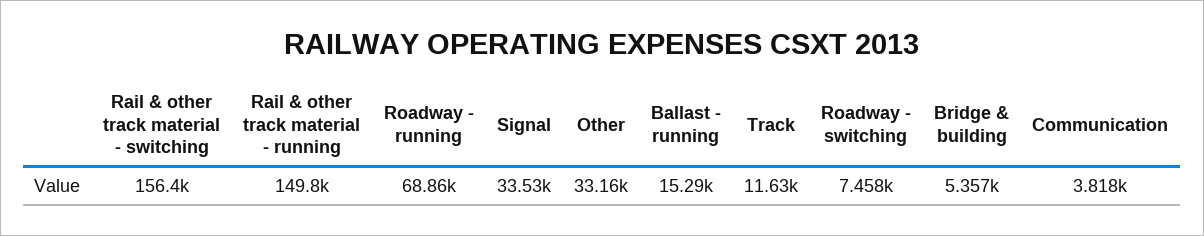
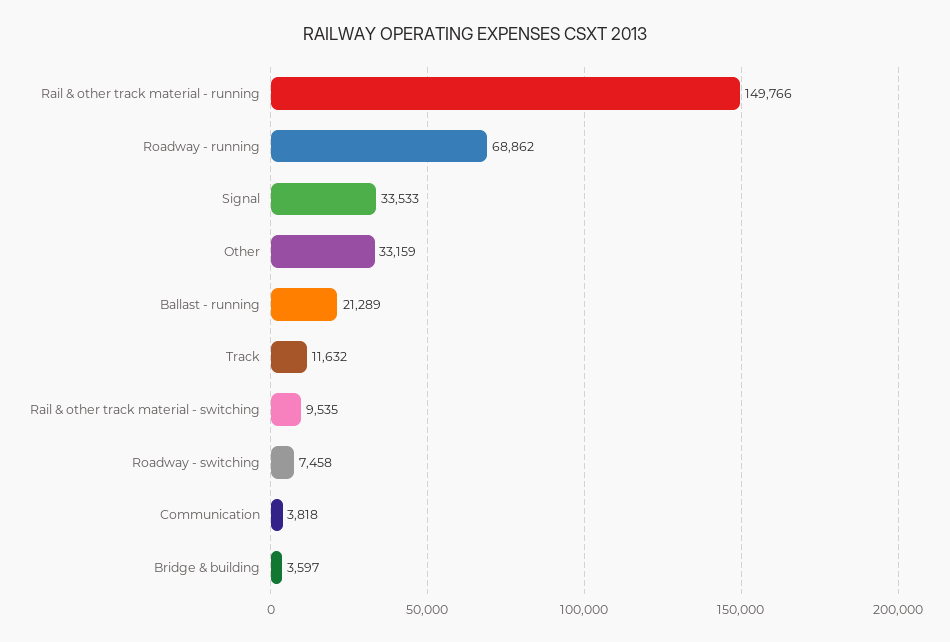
  {
-   "Rail & other track material - switching": 156400,
+   "Rail & other track material - switching": 9535,
    "Rail & other track material - running": 149766,
    "Roadway - running": 68862,
    "Signal": 33533,
    "Other": 33159,
-   "Ballast - running": 15290,
+   "Ballast - running": 21289,
    "Track": 11632,
    "Roadway - switching": 7458,
-   "Bridge & building": 5357,
+   "Bridge & building": 3597,
    "Communication": 3818
  }

